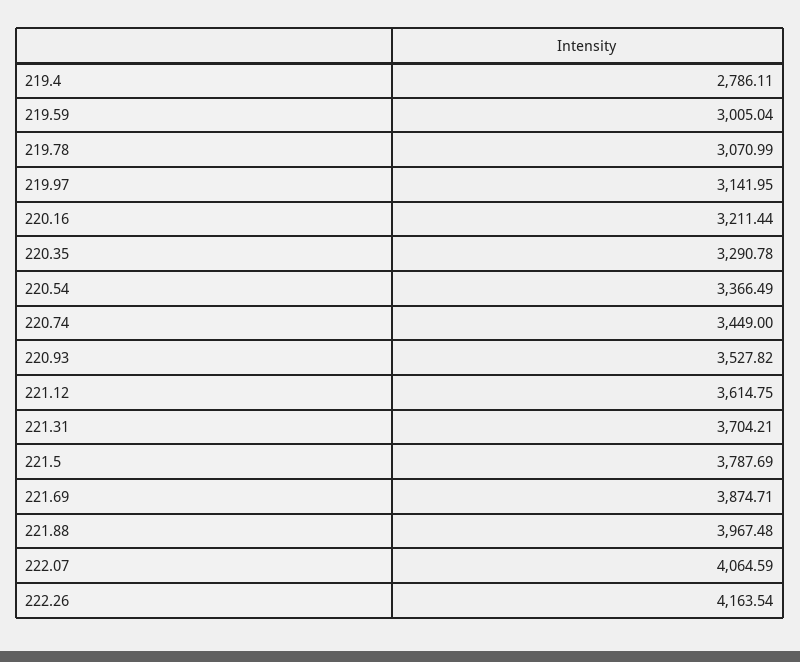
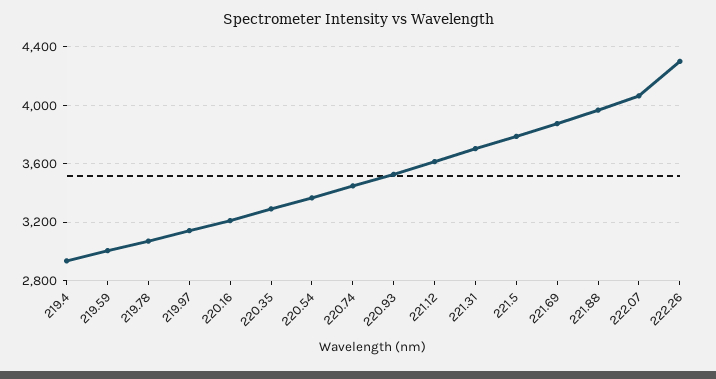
  {
-   "219.4": 2786.11,
+   "219.4": 2950,
    "219.59": 3005.04,
    "219.78": 3070.99,
    "219.97": 3141.95,
    "220.16": 3211.44,
    "220.35": 3290.78,
    "220.54": 3366.49,
    "220.74": 3449,
    "220.93": 3527.82,
    "221.12": 3614.75,
    "221.31": 3704.21,
    "221.5": 3787.69,
    "221.69": 3874.71,
    "221.88": 3967.48,
    "222.07": 4064.59,
-   "222.26": 4163.54
+   "222.26": 4300
  }

